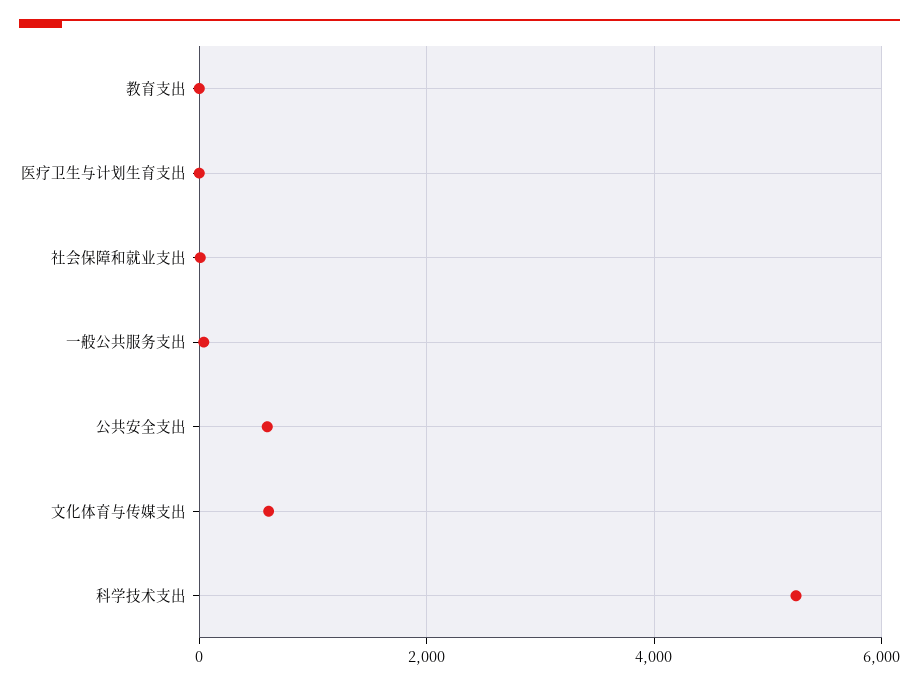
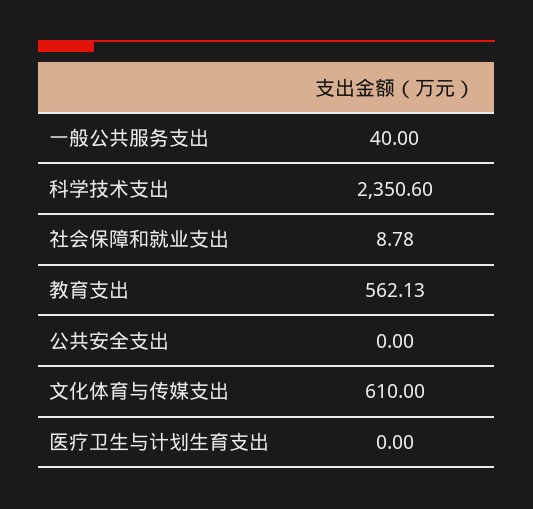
  {
-   "教育支出": 0,
+   "教育支出": 562.13,
    "医疗卫生与计划生育支出": 0,
    "社会保障和就业支出": 8.78,
    "一般公共服务支出": 40,
-   "公共安全支出": 600,
+   "公共安全支出": 0,
    "文化体育与传媒支出": 610,
-   "科学技术支出": 5200
+   "科学技术支出": 2350.6
  }

